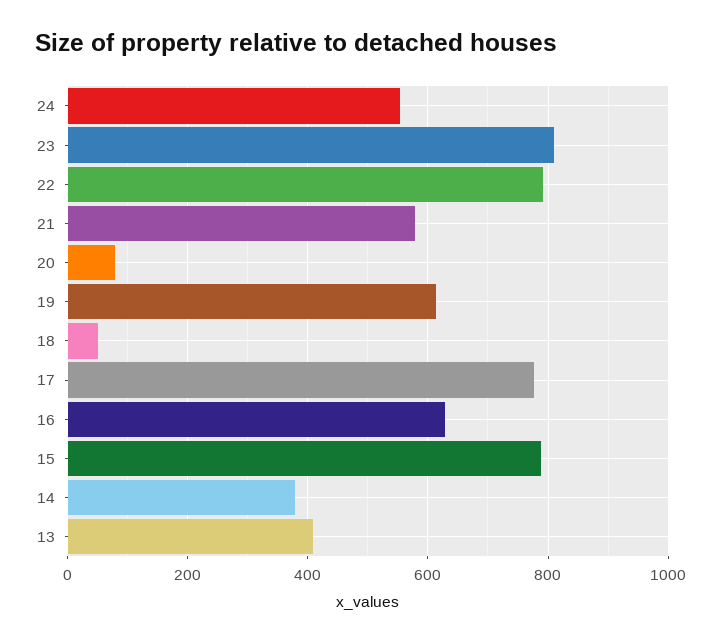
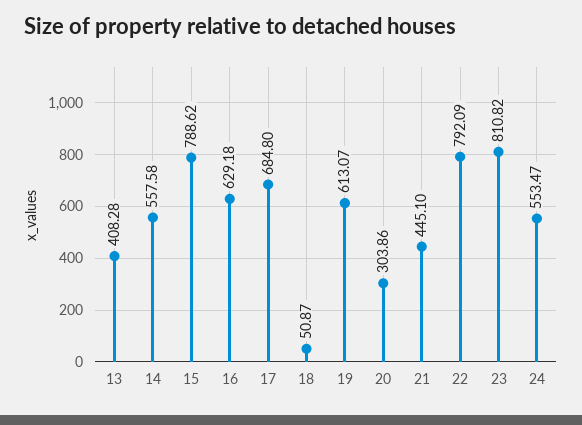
  {
    "24": 553.47,
    "23": 810.82,
    "22": 792.09,
-   "21": 580,
+   "21": 445.1,
-   "20": 80,
+   "20": 303.86,
    "19": 613.07,
    "18": 50.87,
-   "17": 780,
+   "17": 684.8,
    "16": 629.18,
    "15": 788.62,
-   "14": 380,
+   "14": 557.58,
    "13": 408.28
  }

